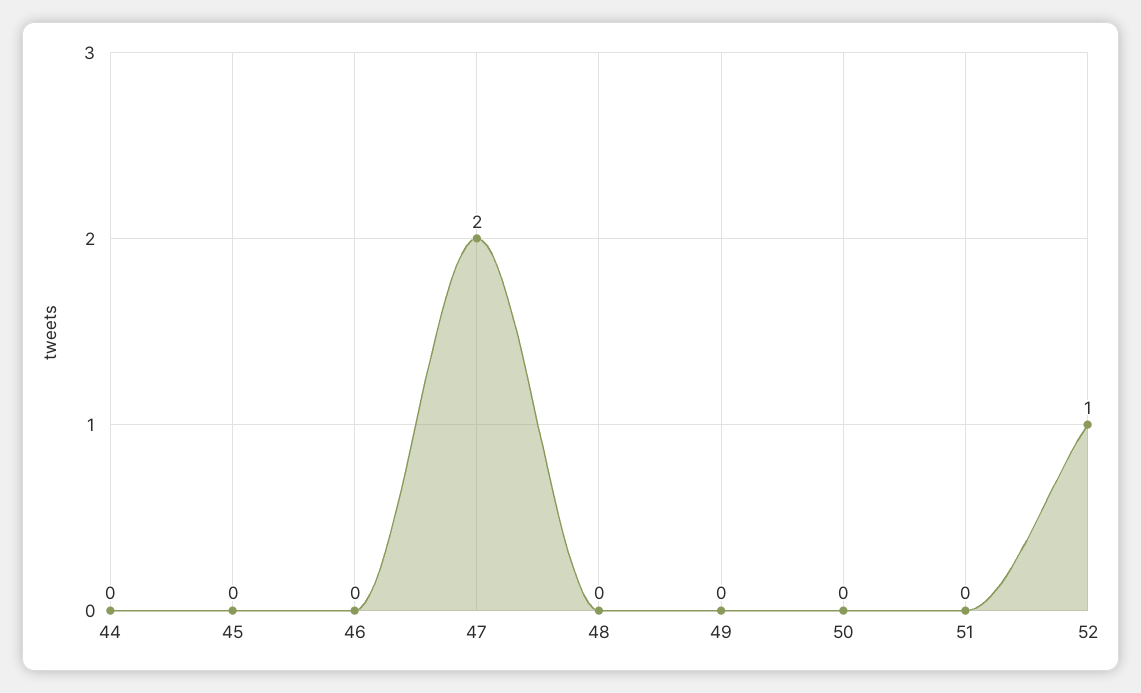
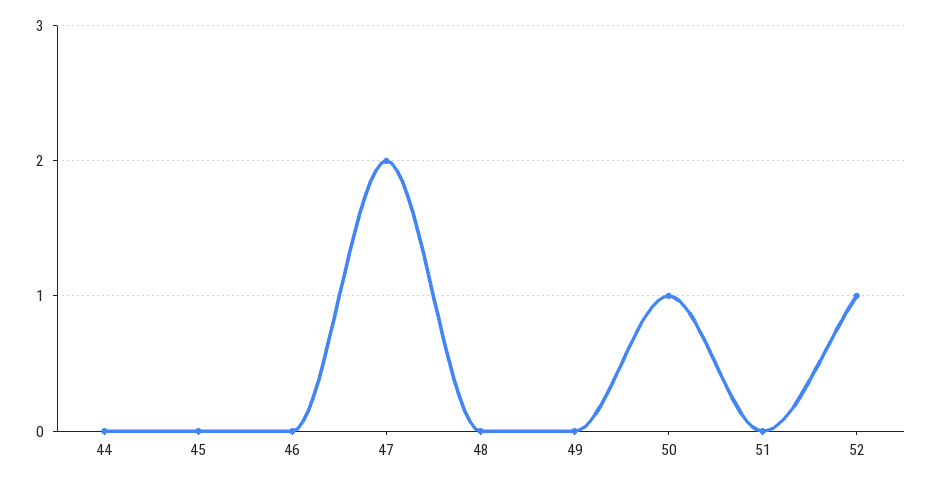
  {
    "44": 0,
    "45": 0,
    "46": 0,
    "47": 2,
    "48": 0,
    "49": 0,
-   "50": 0,
+   "50": 1,
    "51": 0,
    "52": 1
  }

